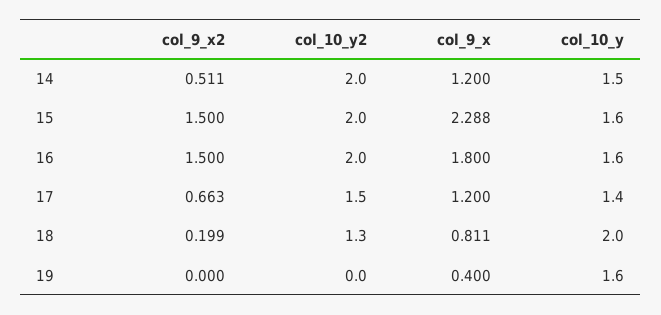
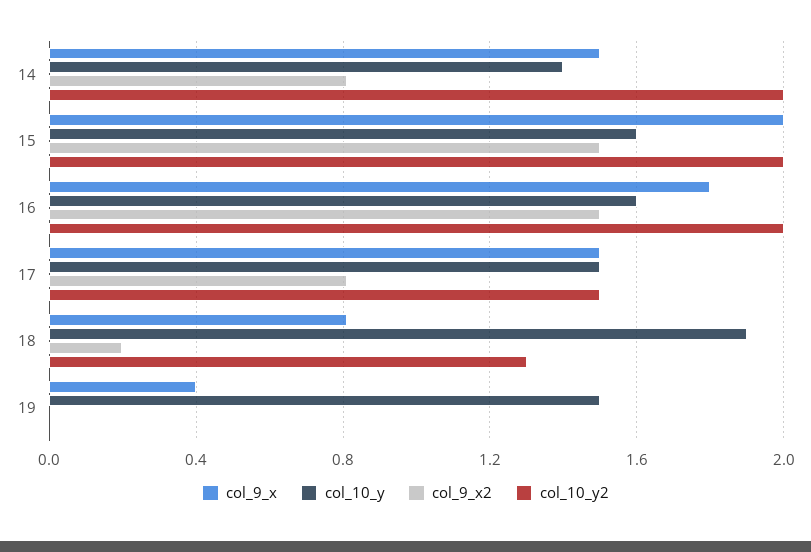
  {
    "col_9_x2": {
-     "14": 0.511,
+     "14": 0.8,
      "15": 1.5,
      "16": 1.5,
-     "17": 0.663,
+     "17": 0.8,
      "18": 0.199,
      "19": 0
    },
    "col_10_y2": {
      "14": 2,
      "15": 2,
      "16": 2,
      "17": 1.5,
      "18": 1.3,
      "19": 0
    },
    "col_9_x": {
-     "14": 1.2,
+     "14": 1.5,
-     "15": 2.288,
+     "15": 2,
      "16": 1.8,
-     "17": 1.2,
+     "17": 1.5,
      "18": 0.811,
      "19": 0.4
    },
    "col_10_y": {
-     "14": 1.5,
+     "14": 1.4,
      "15": 1.6,
      "16": 1.6,
-     "17": 1.4,
+     "17": 1.5,
-     "18": 2,
+     "18": 1.9,
-     "19": 1.6
+     "19": 1.5
    }
  }

